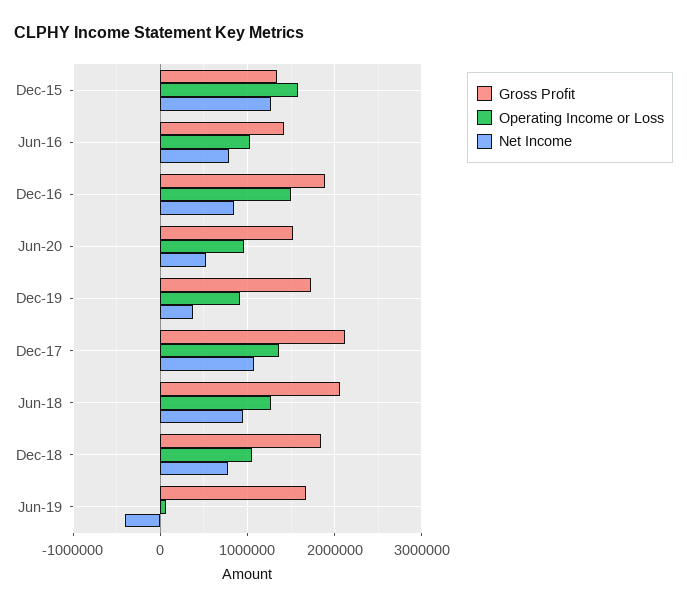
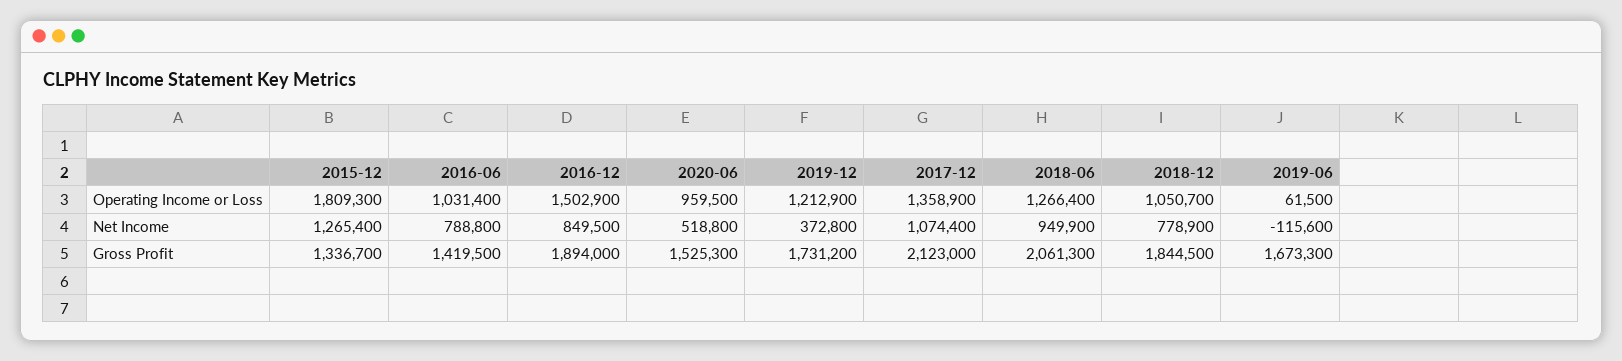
  {
    "Gross Profit": {
      "Dec-15": 1336700,
      "Jun-16": 1419500,
      "Dec-16": 1894000,
      "Jun-20": 1525300,
      "Dec-19": 1731200,
      "Dec-17": 2123000,
      "Jun-18": 2061300,
      "Dec-18": 1844500,
      "Jun-19": 1673300
    },
    "Operating Income or Loss": {
-     "Dec-15": 1600000,
+     "Dec-15": 1809300,
      "Jun-16": 1031400,
      "Dec-16": 1502900,
      "Jun-20": 959500,
-     "Dec-19": 900000,
+     "Dec-19": 1212900,
      "Dec-17": 1358900,
      "Jun-18": 1266400,
      "Dec-18": 1050700,
      "Jun-19": 61500
    },
    "Net Income": {
      "Dec-15": 1265400,
      "Jun-16": 788800,
      "Dec-16": 849500,
      "Jun-20": 518800,
      "Dec-19": 372800,
      "Dec-17": 1074400,
      "Jun-18": 949900,
      "Dec-18": 778900,
-     "Jun-19": -400000
+     "Jun-19": -115600
    }
  }

